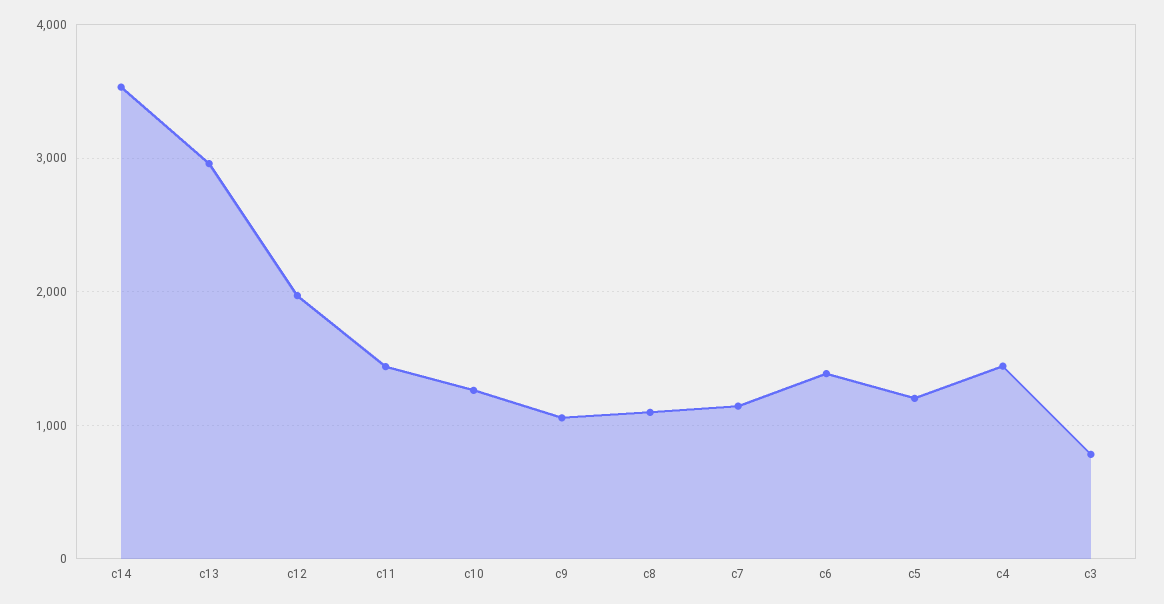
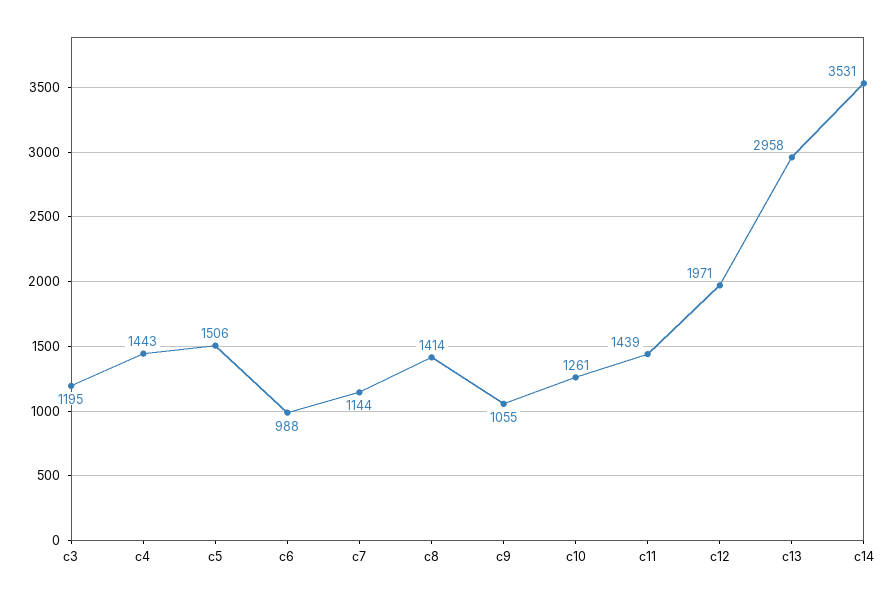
  {
    "c14": 3531,
    "c13": 2958,
    "c12": 1971,
    "c11": 1439,
    "c10": 1261,
    "c9": 1055,
-   "c8": 1100,
+   "c8": 1414,
    "c7": 1144,
-   "c6": 1400,
+   "c6": 988,
-   "c5": 1200,
+   "c5": 1506,
    "c4": 1443,
-   "c3": 800
+   "c3": 1195
  }

